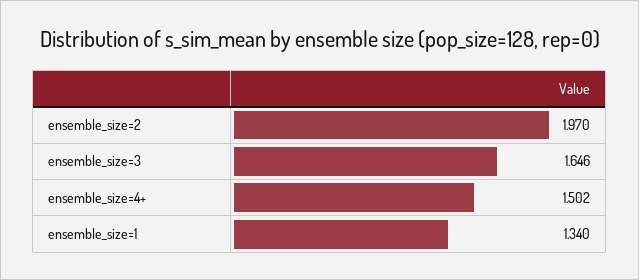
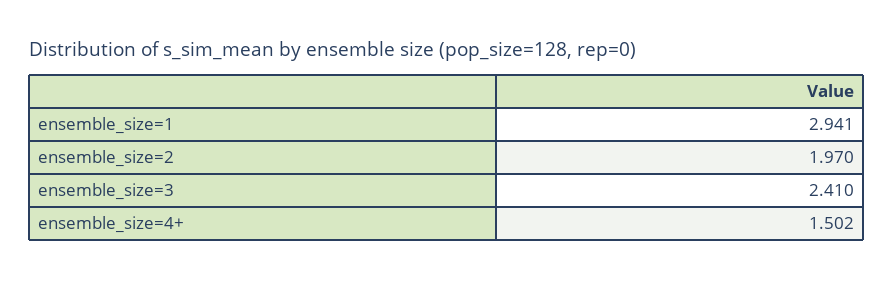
  {
    "ensemble_size=2": 1.97,
-   "ensemble_size=3": 1.646,
+   "ensemble_size=3": 2.41,
    "ensemble_size=4+": 1.502,
-   "ensemble_size=1": 1.34
+   "ensemble_size=1": 2.941
  }

